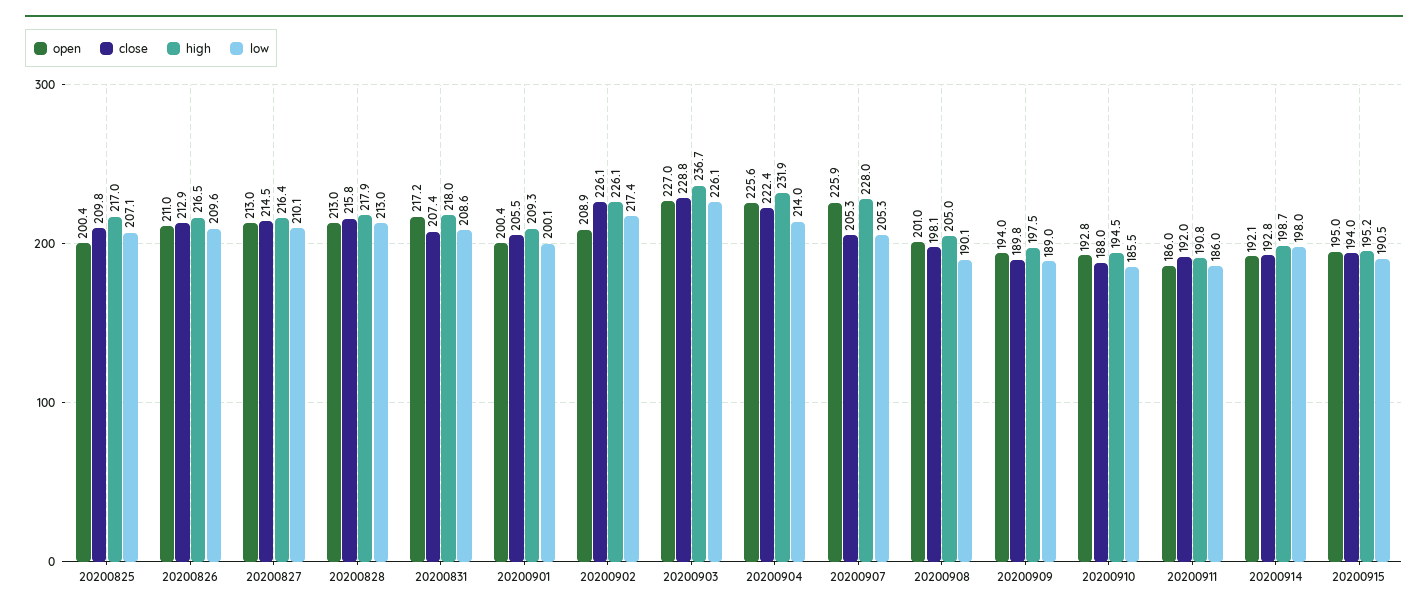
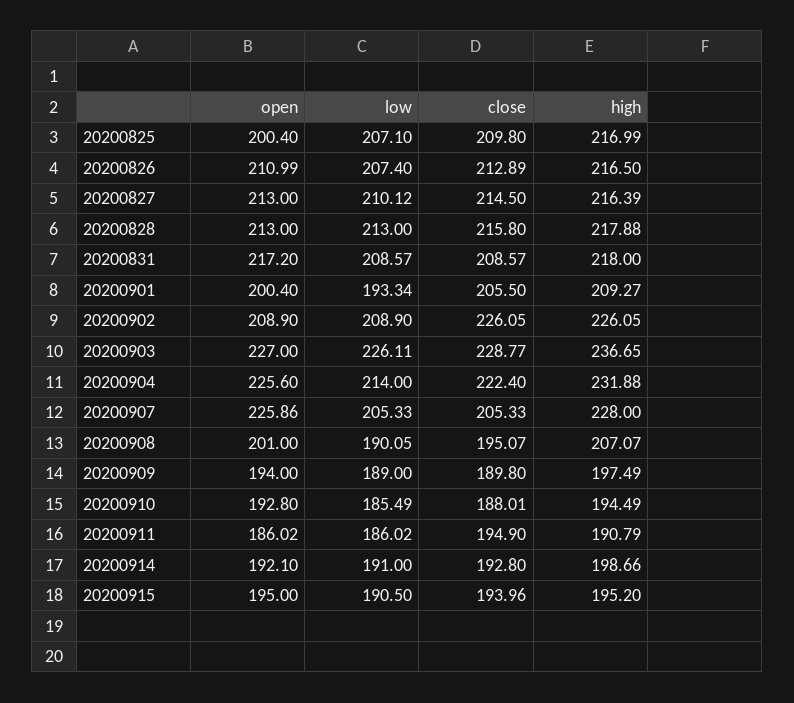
  {
    "open": {
      "20200825": 200.4,
      "20200826": 210.99,
      "20200827": 213,
      "20200828": 213,
      "20200831": 217.2,
      "20200901": 200.4,
      "20200902": 208.9,
      "20200903": 227,
      "20200904": 225.6,
      "20200907": 225.86,
      "20200908": 201,
      "20200909": 194,
      "20200910": 192.8,
      "20200911": 186.02,
      "20200914": 192.1,
      "20200915": 195
    },
    "close": {
      "20200825": 209.8,
      "20200826": 212.89,
      "20200827": 214.5,
      "20200828": 215.8,
-     "20200831": 207.4,
+     "20200831": 208.57,
      "20200901": 205.5,
      "20200902": 226.05,
      "20200903": 228.77,
      "20200904": 222.4,
      "20200907": 205.33,
-     "20200908": 198.1,
+     "20200908": 195.07,
      "20200909": 189.8,
      "20200910": 188.01,
-     "20200911": 192,
+     "20200911": 194.9,
      "20200914": 192.8,
      "20200915": 193.96
    },
    "high": {
      "20200825": 216.99,
      "20200826": 216.5,
      "20200827": 216.39,
      "20200828": 217.88,
      "20200831": 218,
      "20200901": 209.27,
      "20200902": 226.05,
      "20200903": 236.65,
      "20200904": 231.88,
      "20200907": 228,
-     "20200908": 205,
+     "20200908": 207.07,
      "20200909": 197.49,
      "20200910": 194.49,
      "20200911": 190.79,
      "20200914": 198.66,
      "20200915": 195.2
    },
    "low": {
      "20200825": 207.1,
-     "20200826": 209.6,
+     "20200826": 207.4,
      "20200827": 210.12,
      "20200828": 213,
      "20200831": 208.57,
-     "20200901": 200.1,
+     "20200901": 193.34,
-     "20200902": 217.4,
+     "20200902": 208.9,
      "20200903": 226.11,
      "20200904": 214,
      "20200907": 205.33,
      "20200908": 190.05,
      "20200909": 189,
      "20200910": 185.49,
      "20200911": 186.02,
-     "20200914": 198,
+     "20200914": 191,
      "20200915": 190.5
    }
  }

